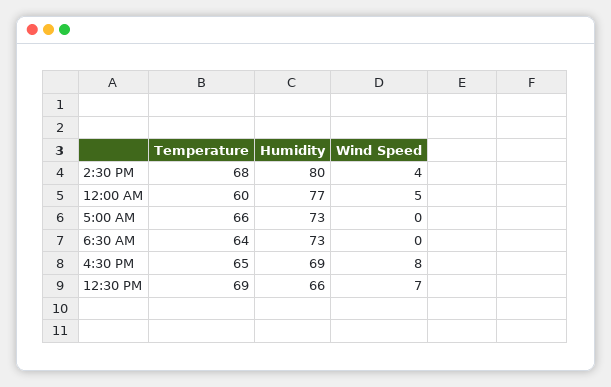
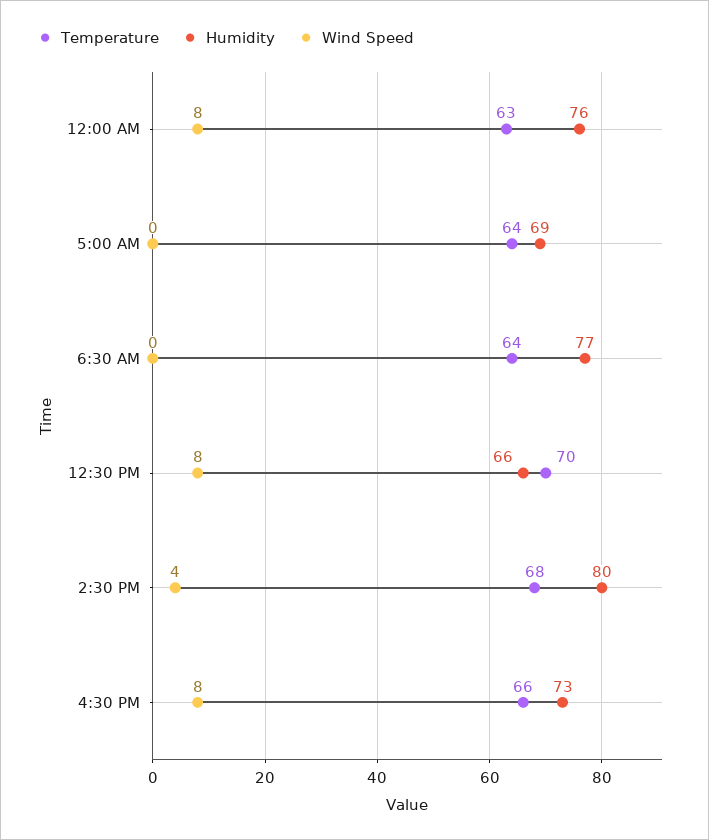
  {
    "Temperature": {
      "2:30 PM": 68,
-     "12:00 AM": 60,
+     "12:00 AM": 63,
-     "5:00 AM": 66,
+     "5:00 AM": 64,
      "6:30 AM": 64,
-     "4:30 PM": 65,
+     "4:30 PM": 66,
-     "12:30 PM": 69
+     "12:30 PM": 70
    },
    "Humidity": {
      "2:30 PM": 80,
-     "12:00 AM": 77,
+     "12:00 AM": 76,
-     "5:00 AM": 73,
+     "5:00 AM": 69,
-     "6:30 AM": 73,
+     "6:30 AM": 77,
-     "4:30 PM": 69,
+     "4:30 PM": 73,
      "12:30 PM": 66
    },
    "Wind Speed": {
      "2:30 PM": 4,
-     "12:00 AM": 5,
+     "12:00 AM": 8,
      "5:00 AM": 0,
      "6:30 AM": 0,
      "4:30 PM": 8,
-     "12:30 PM": 7
+     "12:30 PM": 8
    }
  }

